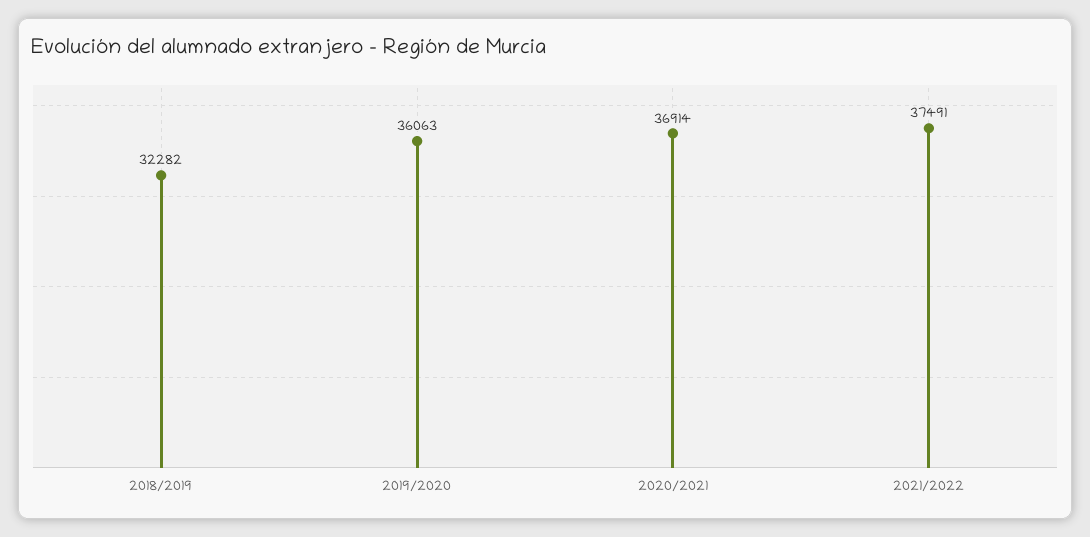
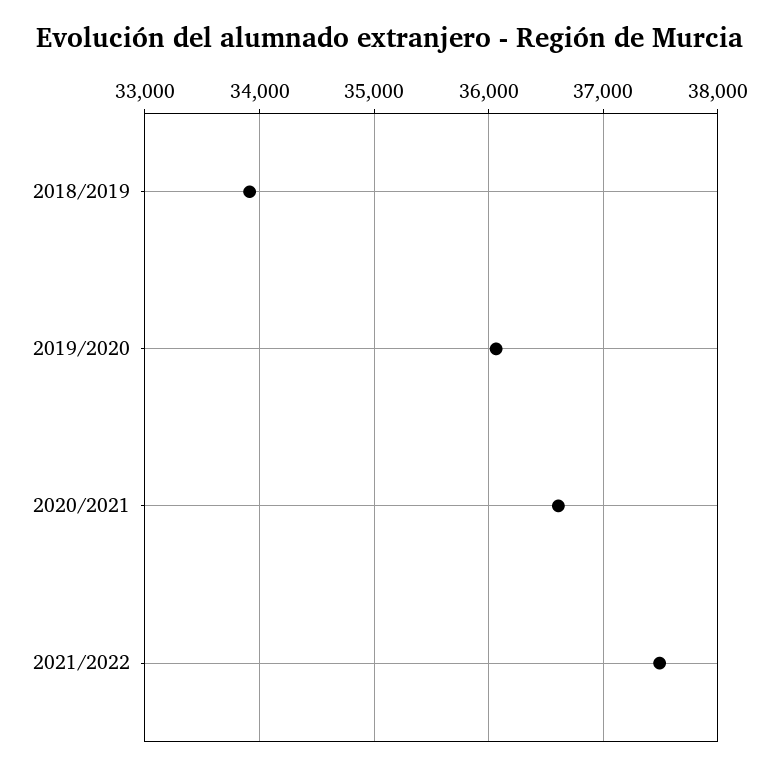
  {
-   "2018/2019": 32282,
+   "2018/2019": 33900,
    "2019/2020": 36063,
-   "2020/2021": 36914,
+   "2020/2021": 36600,
    "2021/2022": 37491
  }

